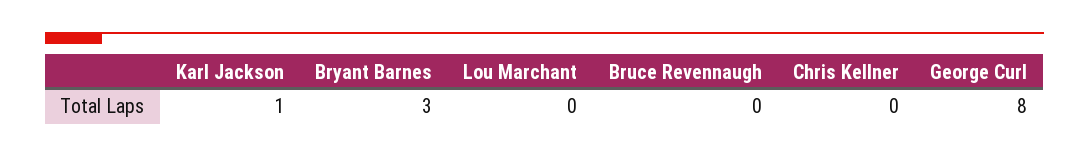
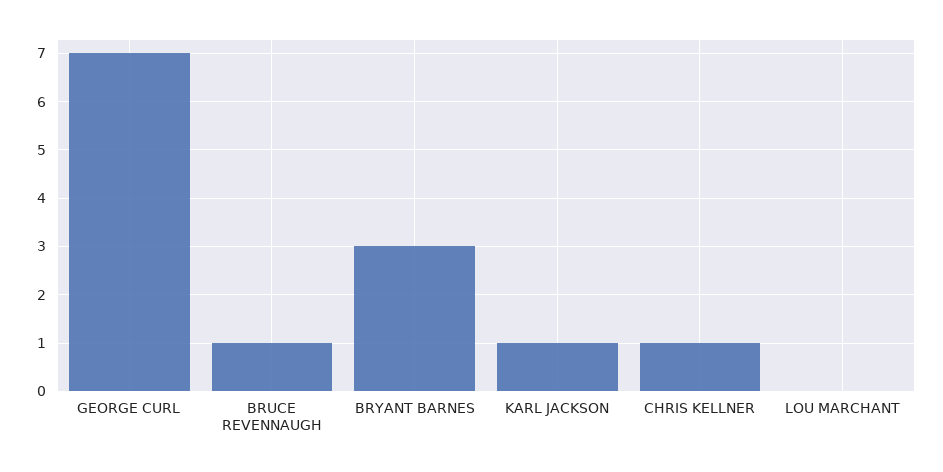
  {
    "Karl Jackson": 1,
    "Bryant Barnes": 3,
    "Lou Marchant": 0,
-   "Bruce Revennaugh": 0,
+   "Bruce Revennaugh": 1,
-   "Chris Kellner": 0,
+   "Chris Kellner": 1,
-   "George Curl": 8
+   "George Curl": 7
  }

